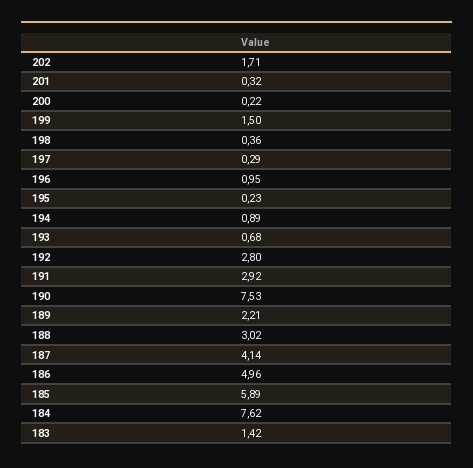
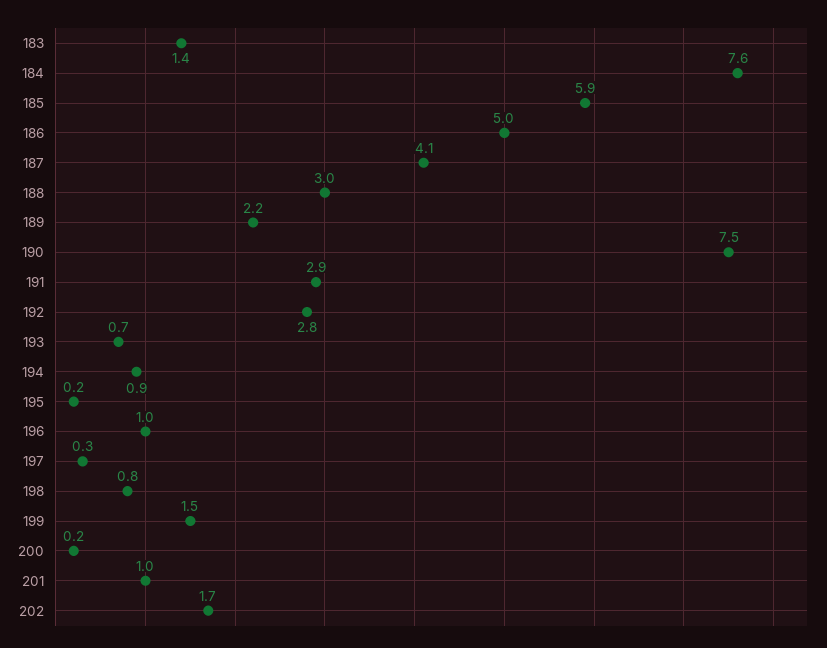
  {
    "202": 1.71,
-   "201": 0.32,
+   "201": 1,
    "200": 0.22,
    "199": 1.5,
-   "198": 0.36,
+   "198": 0.8,
    "197": 0.29,
    "196": 0.95,
    "195": 0.23,
    "194": 0.89,
    "193": 0.68,
    "192": 2.8,
    "191": 2.92,
    "190": 7.53,
    "189": 2.21,
    "188": 3.02,
    "187": 4.14,
    "186": 4.96,
    "185": 5.89,
    "184": 7.62,
    "183": 1.42
  }

